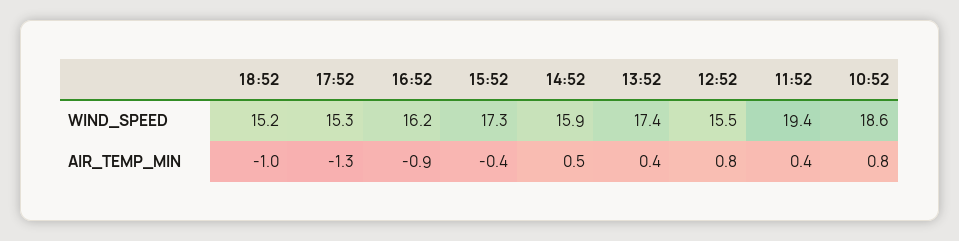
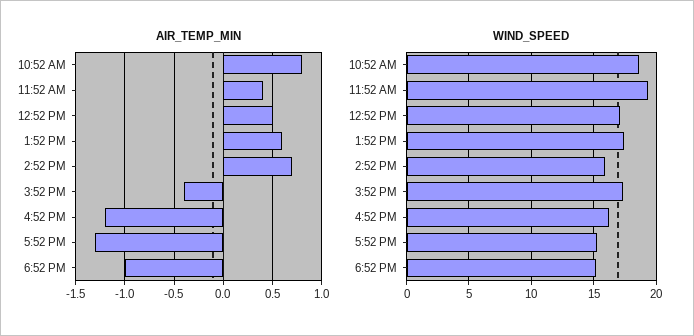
  {
    "WIND_SPEED": {
      "18:52": 15.2,
      "17:52": 15.3,
      "16:52": 16.2,
      "15:52": 17.3,
      "14:52": 15.9,
      "13:52": 17.4,
-     "12:52": 15.5,
+     "12:52": 17,
      "11:52": 19.4,
      "10:52": 18.6
    },
    "AIR_TEMP_MIN": {
      "18:52": -1,
      "17:52": -1.3,
-     "16:52": -0.9,
+     "16:52": -1.2,
      "15:52": -0.4,
-     "14:52": 0.5,
+     "14:52": 0.7,
-     "13:52": 0.4,
+     "13:52": 0.6,
-     "12:52": 0.8,
+     "12:52": 0.5,
      "11:52": 0.4,
      "10:52": 0.8
    }
  }

